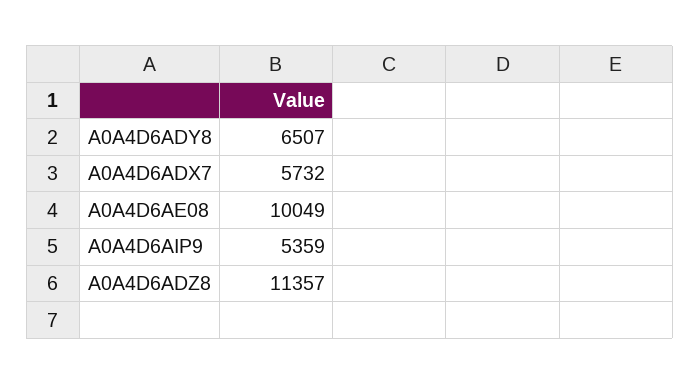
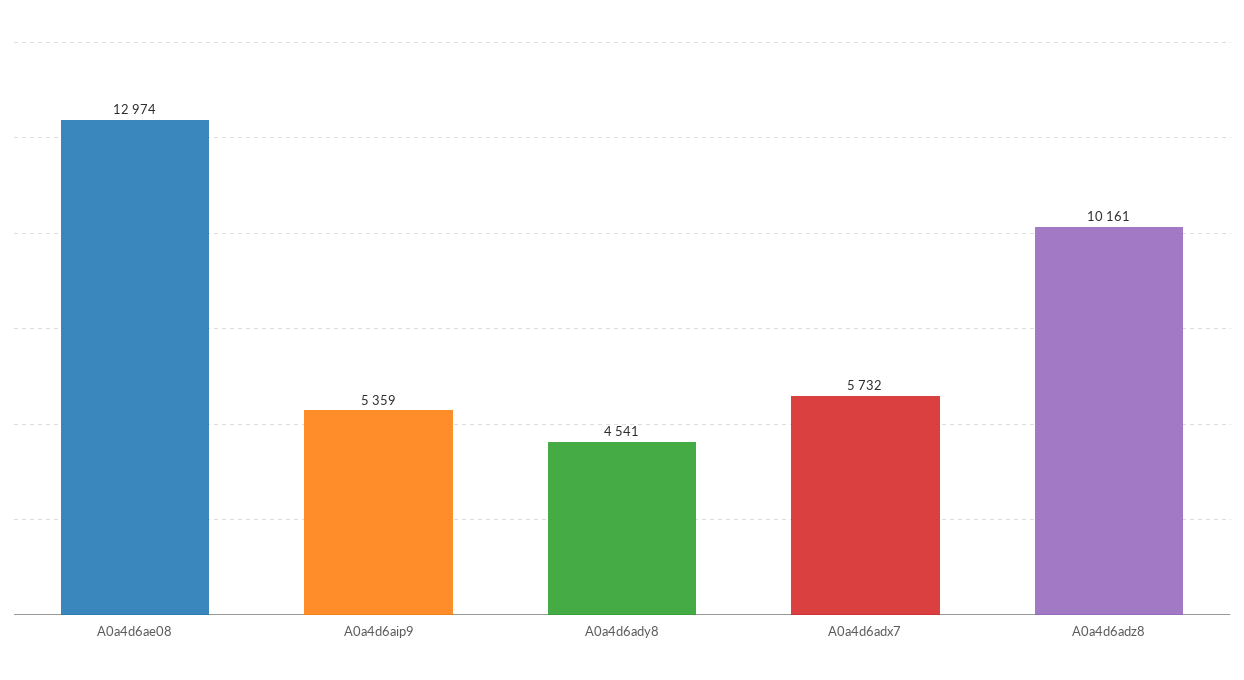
  {
-   "A0A4D6ADY8": 6507,
+   "A0A4D6ADY8": 4541,
    "A0A4D6ADX7": 5732,
-   "A0A4D6AE08": 10049,
+   "A0A4D6AE08": 12974,
    "A0A4D6AIP9": 5359,
-   "A0A4D6ADZ8": 11357
+   "A0A4D6ADZ8": 10161
  }

